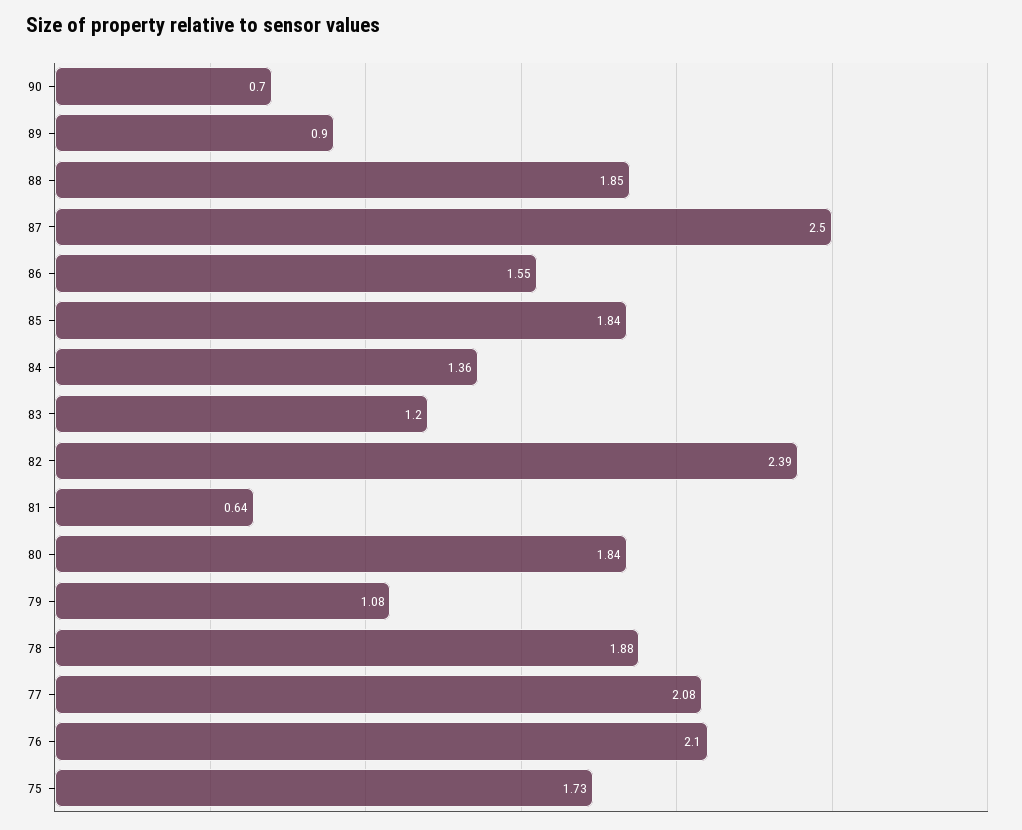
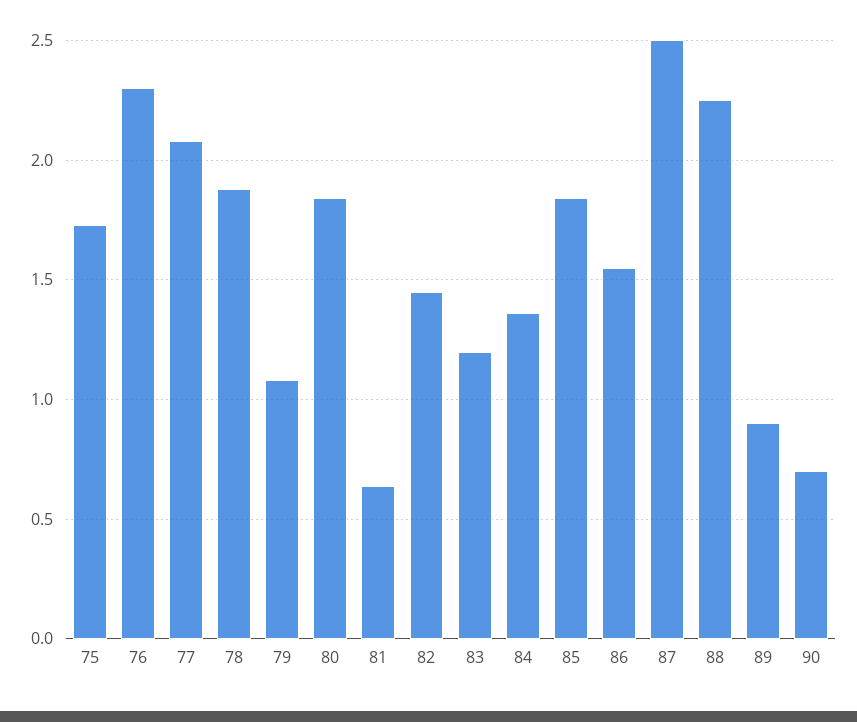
  {
    "90": 0.7,
    "89": 0.9,
-   "88": 1.85,
+   "88": 2.25,
    "87": 2.5,
    "86": 1.55,
    "85": 1.84,
    "84": 1.36,
    "83": 1.2,
-   "82": 2.39,
+   "82": 1.45,
    "81": 0.64,
    "80": 1.84,
    "79": 1.08,
    "78": 1.88,
    "77": 2.08,
-   "76": 2.1,
+   "76": 2.3,
    "75": 1.73
  }

